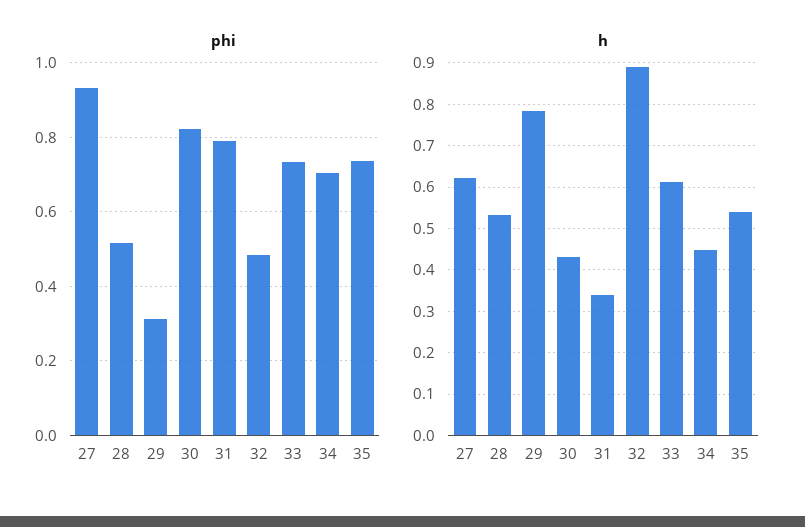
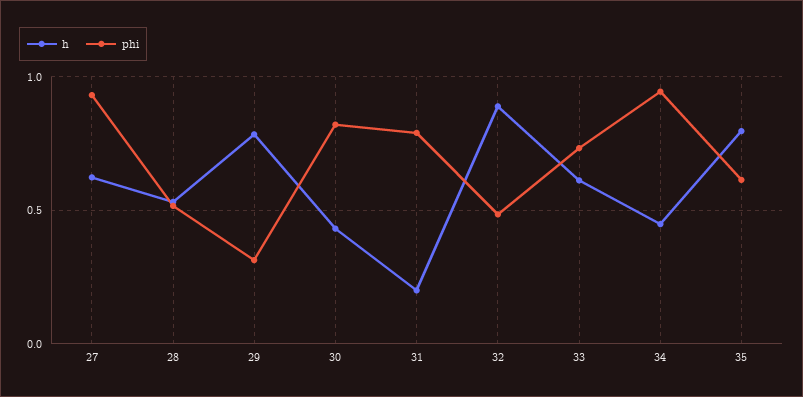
  {
    "phi": {
      "27": 0.94,
      "28": 0.52,
      "29": 0.32,
      "30": 0.82,
      "31": 0.8,
      "32": 0.48,
      "33": 0.74,
-     "34": 0.7,
+     "34": 0.95,
-     "35": 0.74
+     "35": 0.6
    },
    "h": {
      "27": 0.62,
      "28": 0.54,
      "29": 0.78,
      "30": 0.44,
-     "31": 0.34,
+     "31": 0.2,
      "32": 0.88,
      "33": 0.62,
      "34": 0.44,
-     "35": 0.54
+     "35": 0.8
    }
  }

